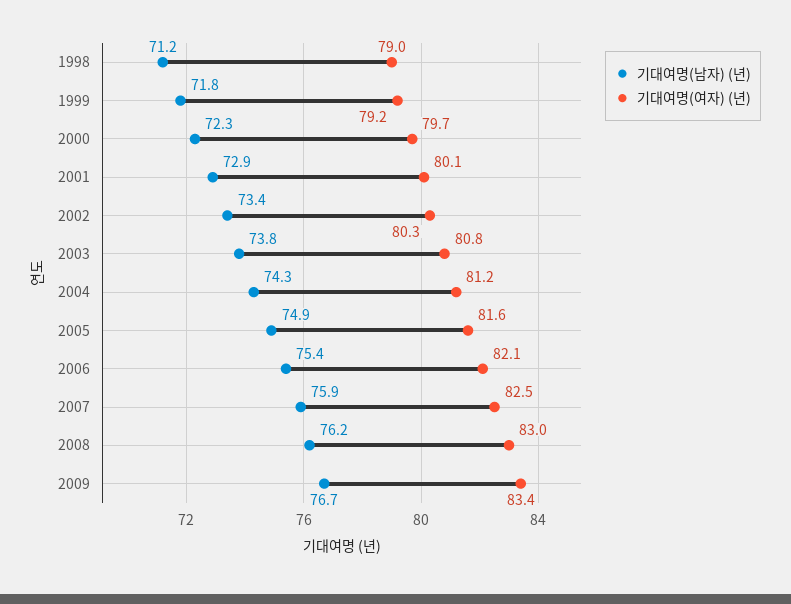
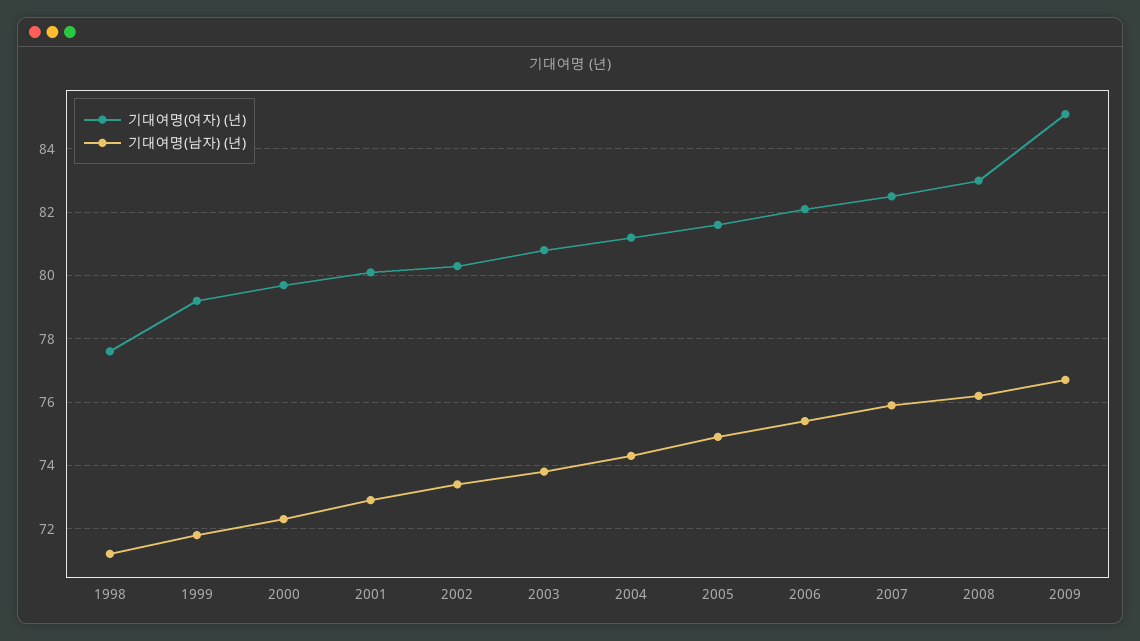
  {
    "기대여명(남자) (년)": {
      "1998": 71.2,
      "1999": 71.8,
      "2000": 72.3,
      "2001": 72.9,
      "2002": 73.4,
      "2003": 73.8,
      "2004": 74.3,
      "2005": 74.9,
      "2006": 75.4,
      "2007": 75.9,
      "2008": 76.2,
      "2009": 76.7
    },
    "기대여명(여자) (년)": {
-     "1998": 79,
+     "1998": 77.5,
      "1999": 79.2,
      "2000": 79.7,
      "2001": 80.1,
      "2002": 80.3,
      "2003": 80.8,
      "2004": 81.2,
      "2005": 81.6,
      "2006": 82.1,
      "2007": 82.5,
      "2008": 83,
-     "2009": 83.4
+     "2009": 85
    }
  }

